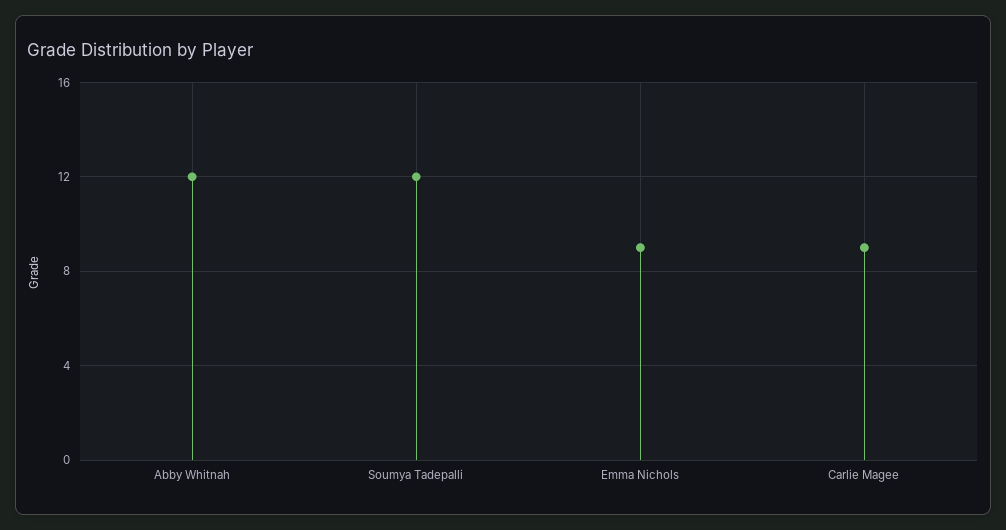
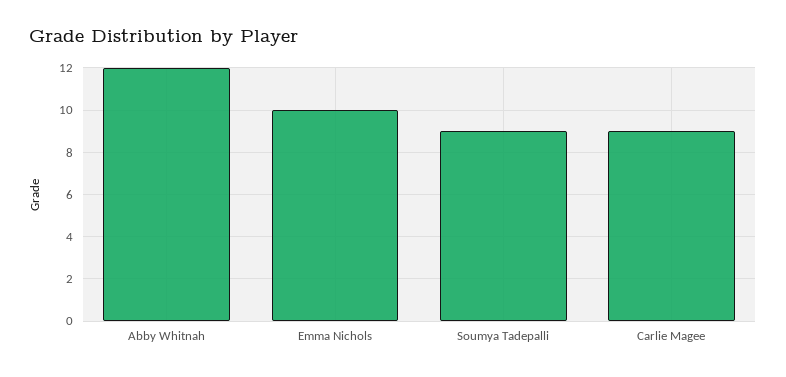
  {
    "Abby Whitnah": 12,
-   "Soumya Tadepalli": 12,
+   "Soumya Tadepalli": 9,
-   "Emma Nichols": 9,
+   "Emma Nichols": 10,
    "Carlie Magee": 9
  }

